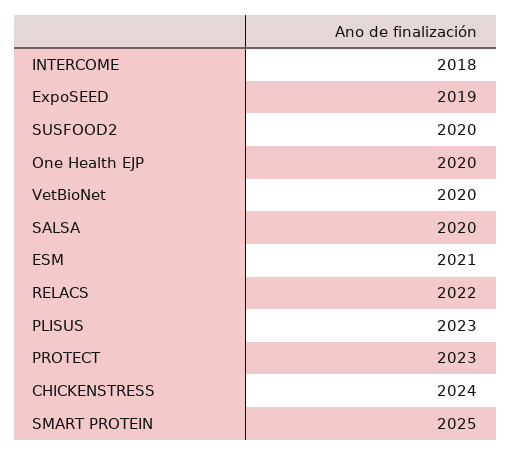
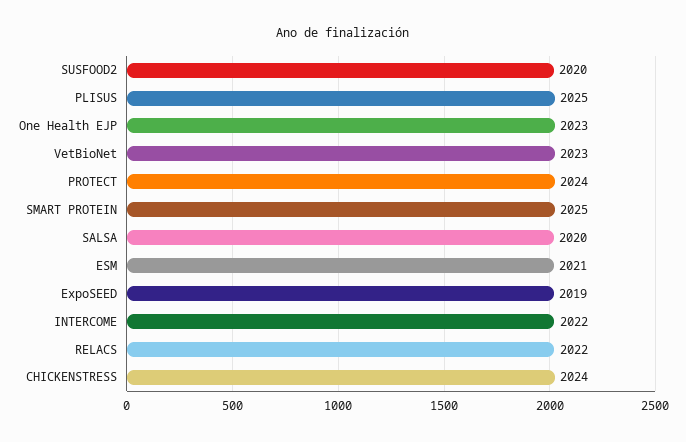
  {
-   "INTERCOME": 2018,
+   "INTERCOME": 2022,
    "ExpoSEED": 2019,
    "SUSFOOD2": 2020,
-   "One Health EJP": 2020,
+   "One Health EJP": 2023,
-   "VetBioNet": 2020,
+   "VetBioNet": 2023,
    "SALSA": 2020,
    "ESM": 2021,
    "RELACS": 2022,
-   "PLISUS": 2023,
+   "PLISUS": 2025,
-   "PROTECT": 2023,
+   "PROTECT": 2024,
    "CHICKENSTRESS": 2024,
    "SMART PROTEIN": 2025
  }

